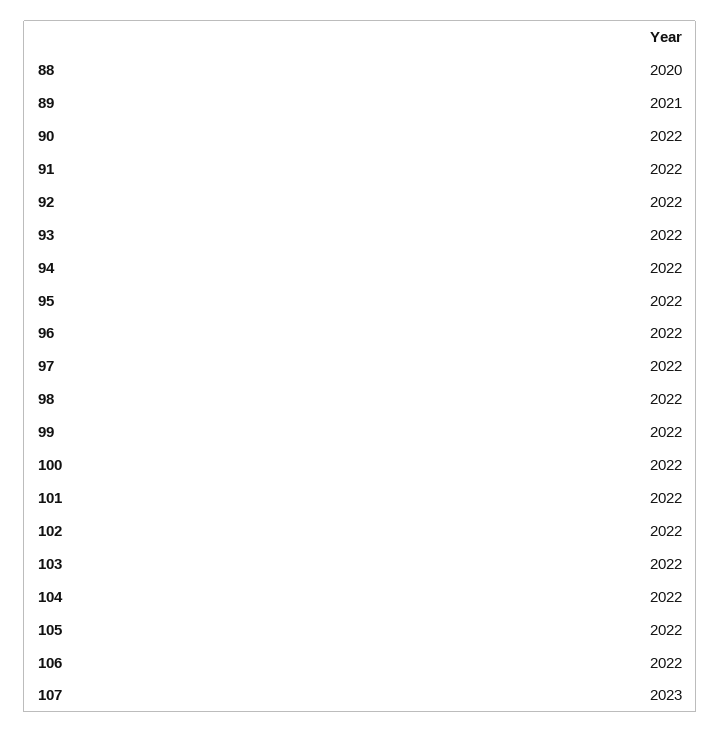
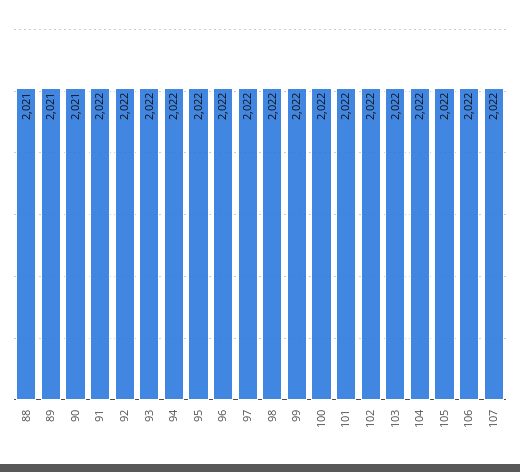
  {
-   "88": 2020,
+   "88": 2021,
    "89": 2021,
-   "90": 2022,
+   "90": 2021,
    "91": 2022,
    "92": 2022,
    "93": 2022,
    "94": 2022,
    "95": 2022,
    "96": 2022,
    "97": 2022,
    "98": 2022,
    "99": 2022,
    "100": 2022,
    "101": 2022,
    "102": 2022,
    "103": 2022,
    "104": 2022,
    "105": 2022,
    "106": 2022,
-   "107": 2023
+   "107": 2022
  }

